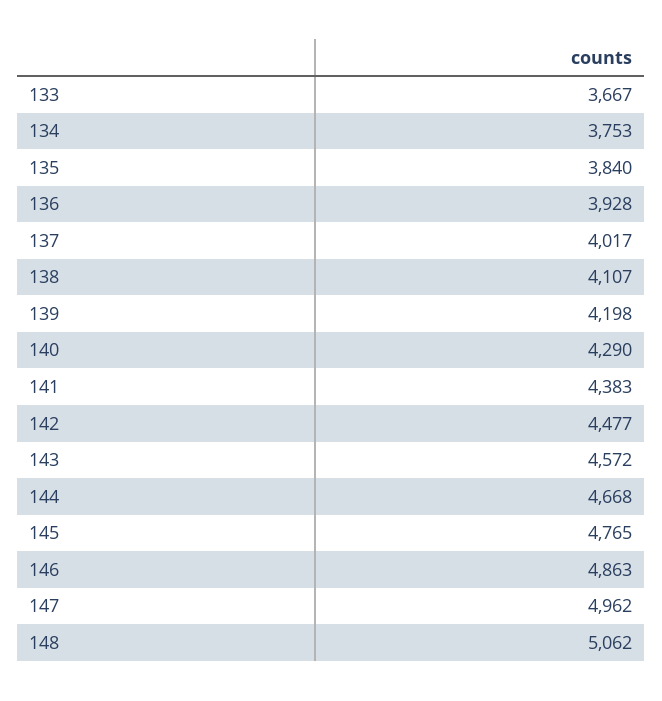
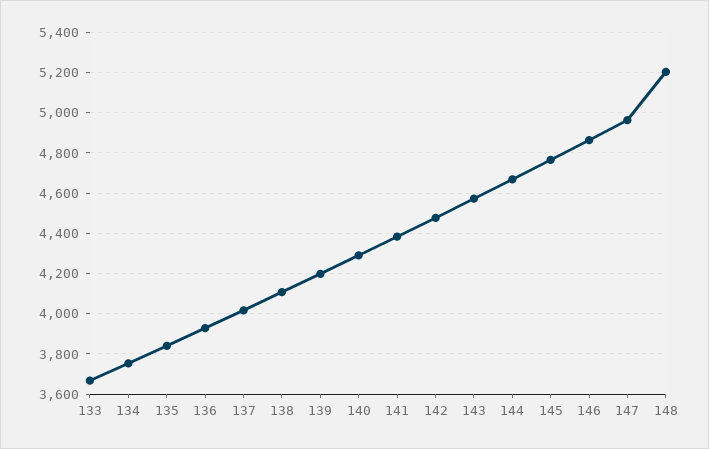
  {
    "133": 3667,
    "134": 3753,
    "135": 3840,
    "136": 3928,
    "137": 4017,
    "138": 4107,
    "139": 4198,
    "140": 4290,
    "141": 4383,
    "142": 4477,
    "143": 4572,
    "144": 4668,
    "145": 4765,
    "146": 4863,
    "147": 4962,
-   "148": 5062
+   "148": 5200
  }

